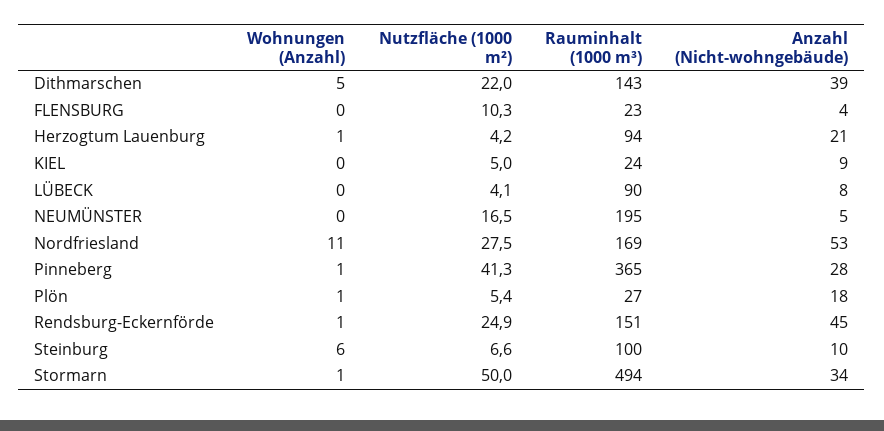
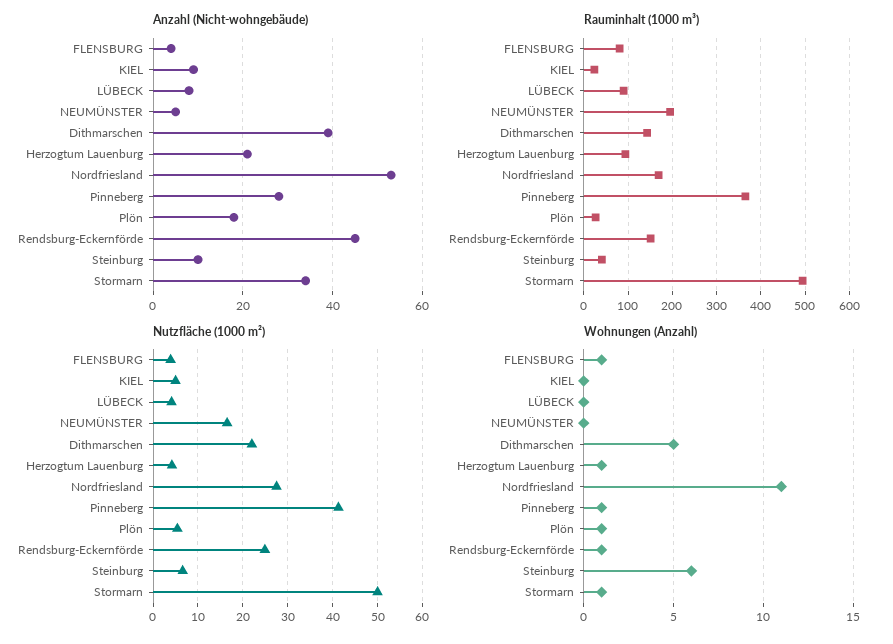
  {
    "Wohnungen (Anzahl)": {
      "Dithmarschen": 5,
-     "FLENSBURG": 0,
+     "FLENSBURG": 1,
      "Herzogtum Lauenburg": 1,
      "KIEL": 0,
      "LÜBECK": 0,
      "NEUMÜNSTER": 0,
      "Nordfriesland": 11,
      "Pinneberg": 1,
      "Plön": 1,
      "Rendsburg-Eckernförde": 1,
      "Steinburg": 6,
      "Stormarn": 1
    },
    "Nutzfläche (1000 m²)": {
      "Dithmarschen": 22,
-     "FLENSBURG": 10.3,
+     "FLENSBURG": 4,
      "Herzogtum Lauenburg": 4.2,
      "KIEL": 5,
      "LÜBECK": 4.1,
      "NEUMÜNSTER": 16.5,
      "Nordfriesland": 27.5,
      "Pinneberg": 41.3,
      "Plön": 5.4,
      "Rendsburg-Eckernförde": 24.9,
      "Steinburg": 6.6,
      "Stormarn": 50
    },
    "Rauminhalt (1000 m³)": {
      "Dithmarschen": 143,
-     "FLENSBURG": 23,
+     "FLENSBURG": 80,
      "Herzogtum Lauenburg": 94,
      "KIEL": 24,
      "LÜBECK": 90,
      "NEUMÜNSTER": 195,
      "Nordfriesland": 169,
      "Pinneberg": 365,
      "Plön": 27,
      "Rendsburg-Eckernförde": 151,
-     "Steinburg": 100,
+     "Steinburg": 40,
      "Stormarn": 494
    },
    "Anzahl (Nicht-wohngebäude)": {
      "Dithmarschen": 39,
      "FLENSBURG": 4,
      "Herzogtum Lauenburg": 21,
      "KIEL": 9,
      "LÜBECK": 8,
      "NEUMÜNSTER": 5,
      "Nordfriesland": 53,
      "Pinneberg": 28,
      "Plön": 18,
      "Rendsburg-Eckernförde": 45,
      "Steinburg": 10,
      "Stormarn": 34
    }
  }

